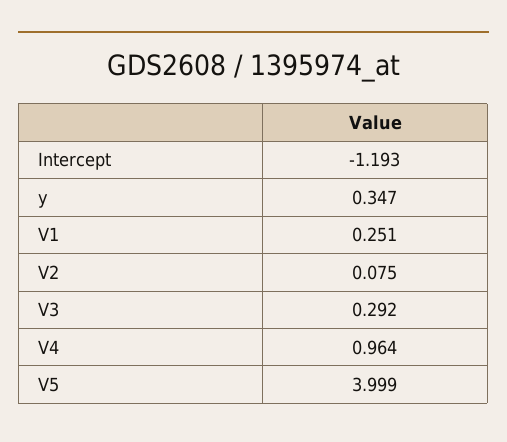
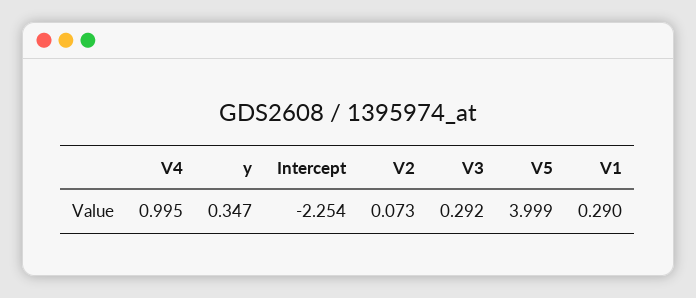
  {
-   "Intercept": -1.193,
+   "Intercept": -2.254,
    "y": 0.347,
-   "V1": 0.251,
+   "V1": 0.29,
-   "V2": 0.075,
+   "V2": 0.073,
    "V3": 0.292,
-   "V4": 0.964,
+   "V4": 0.995,
    "V5": 3.999
  }

